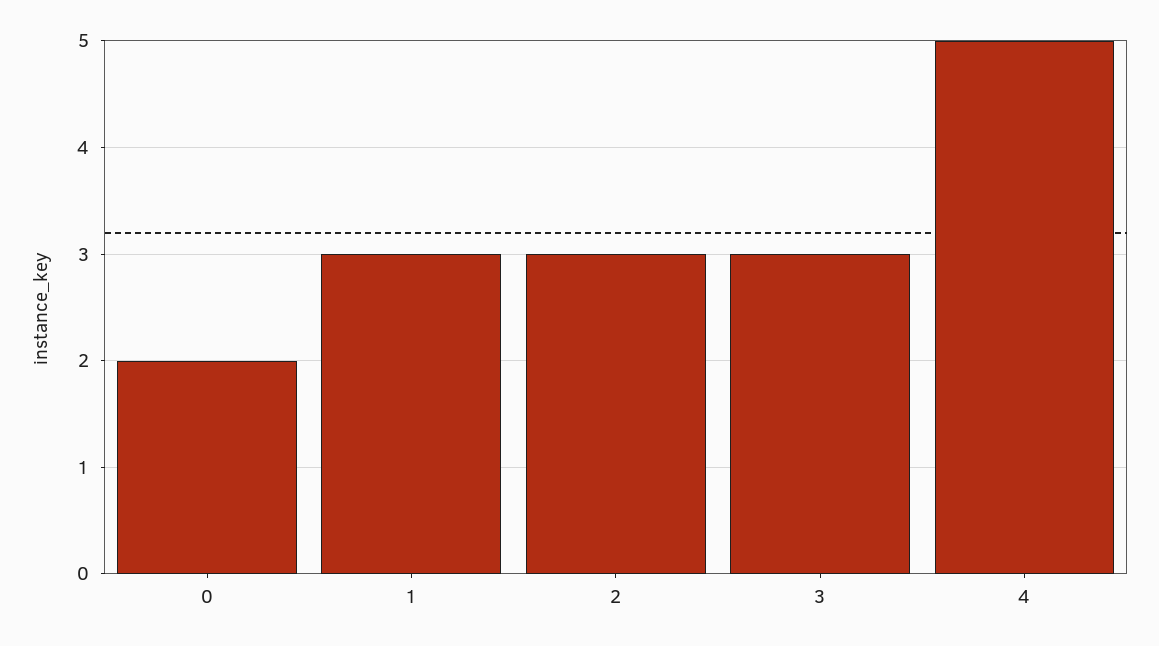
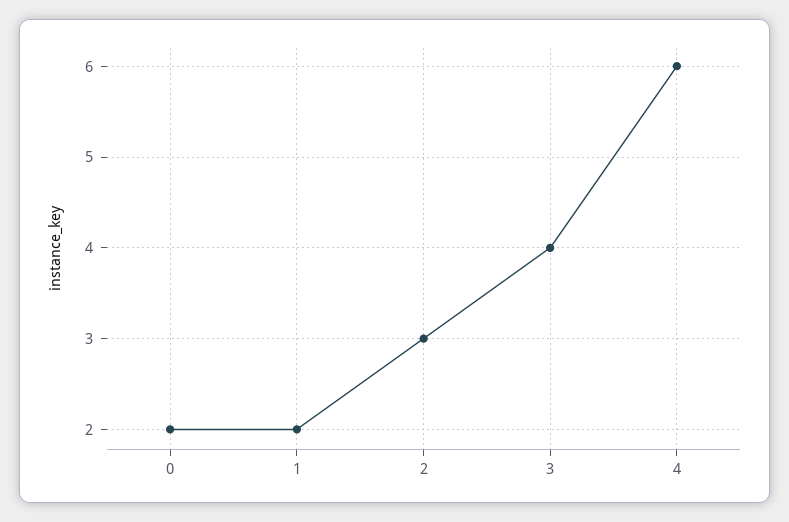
  {
    "0": 2,
-   "1": 3,
+   "1": 2,
    "2": 3,
-   "3": 3,
+   "3": 4,
-   "4": 5
+   "4": 6
  }

